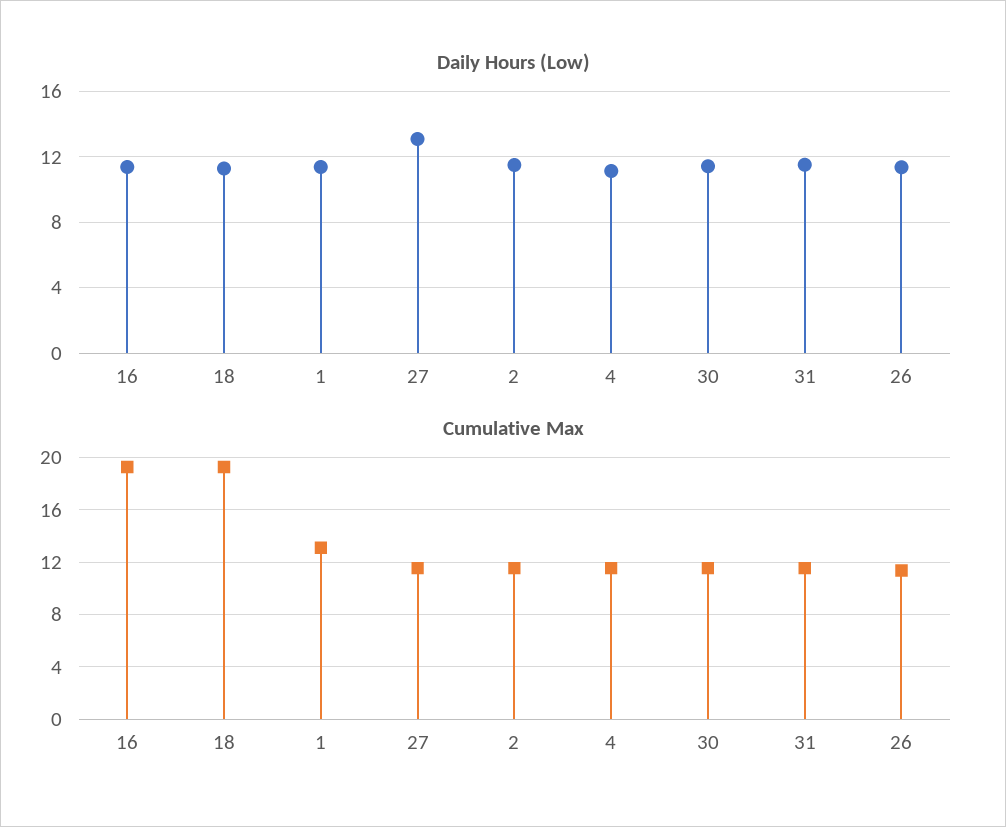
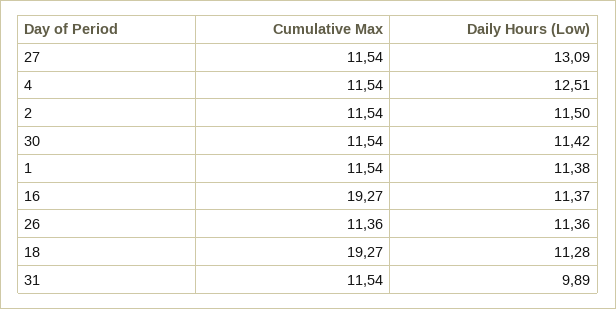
  {
    "Daily Hours (Low)": {
      "16": 11.37,
      "18": 11.28,
      "1": 11.38,
      "27": 13.09,
      "2": 11.5,
-     "4": 11,
+     "4": 12.51,
      "30": 11.42,
-     "31": 11.5,
+     "31": 9.89,
      "26": 11.36
    },
    "Cumulative Max": {
      "16": 19.27,
      "18": 19.27,
-     "1": 13,
+     "1": 11.54,
      "27": 11.54,
      "2": 11.54,
      "4": 11.54,
      "30": 11.54,
      "31": 11.54,
      "26": 11.36
    }
  }

